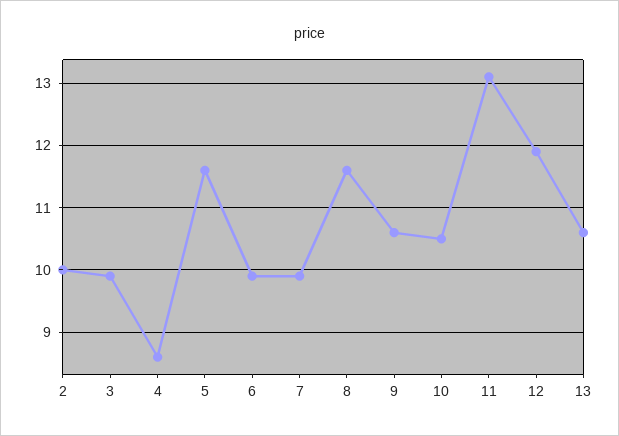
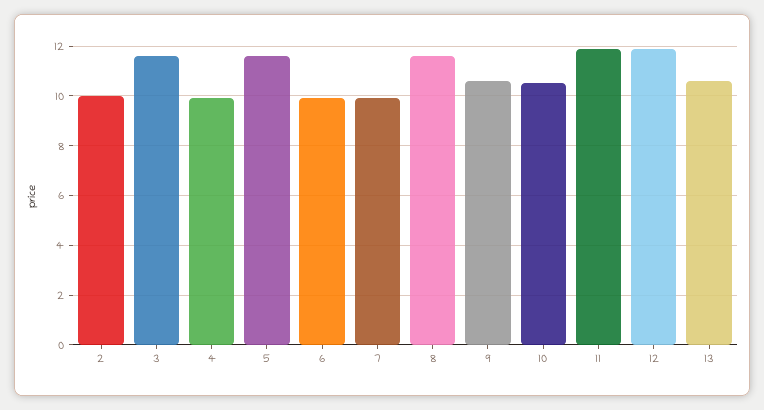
  {
    "2": 10,
-   "3": 9.9,
+   "3": 11.5,
-   "4": 8.6,
+   "4": 10,
    "5": 11.6,
    "6": 9.9,
    "7": 9.9,
    "8": 11.6,
    "9": 10.6,
    "10": 10.5,
-   "11": 13.1,
+   "11": 12,
    "12": 11.9,
    "13": 10.6
  }

